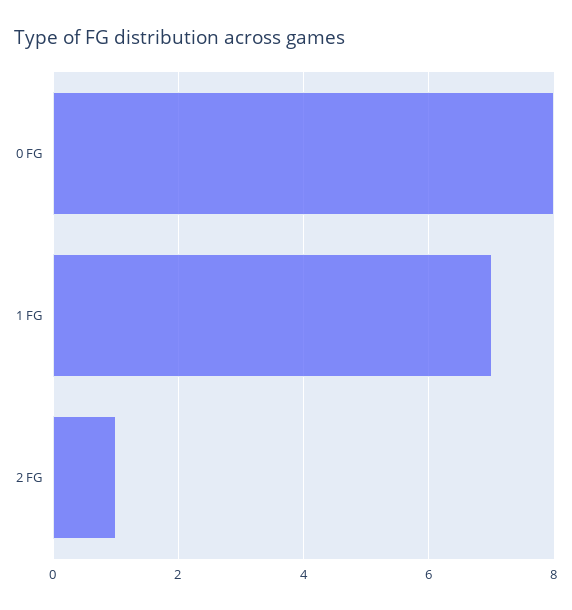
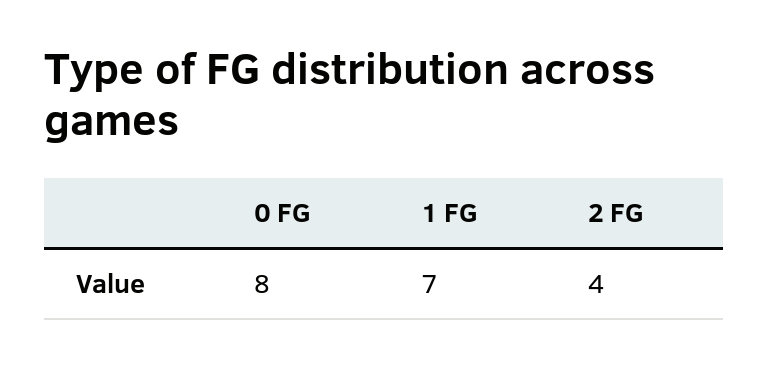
  {
    "0 FG": 8,
    "1 FG": 7,
-   "2 FG": 1
+   "2 FG": 4
  }

